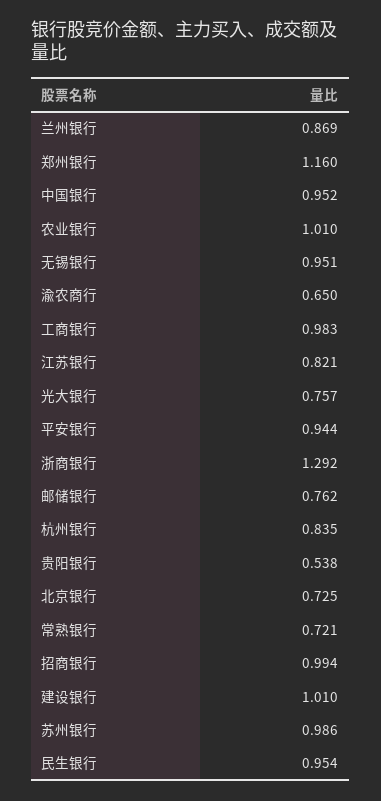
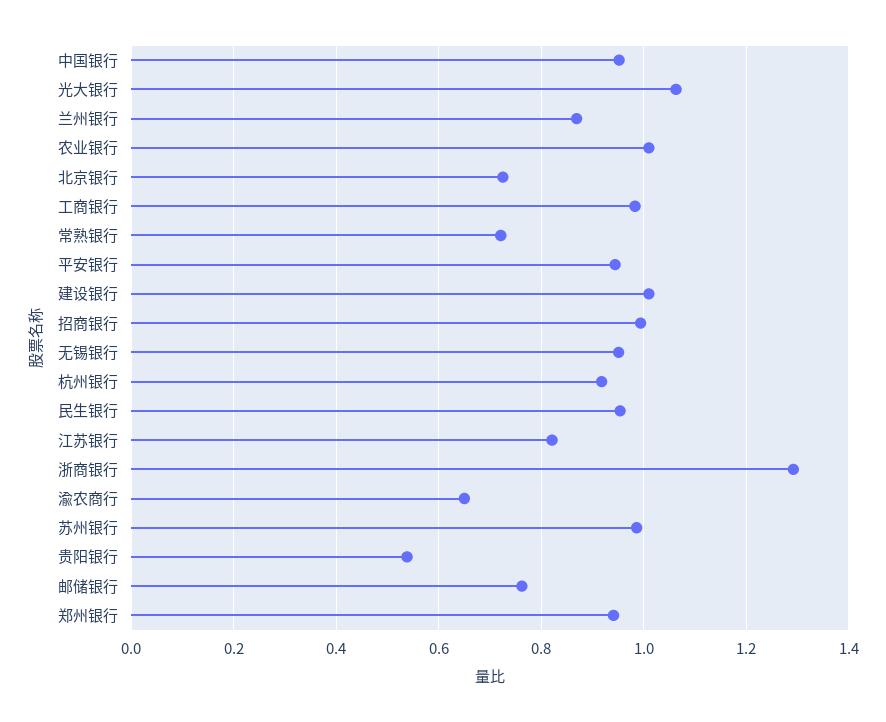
  {
    "兰州银行": 0.869,
-   "郑州银行": 1.16,
+   "郑州银行": 0.94,
    "中国银行": 0.952,
    "农业银行": 1.01,
    "无锡银行": 0.951,
    "渝农商行": 0.65,
    "工商银行": 0.983,
    "江苏银行": 0.821,
-   "光大银行": 0.757,
+   "光大银行": 1.06,
    "平安银行": 0.944,
    "浙商银行": 1.292,
    "邮储银行": 0.762,
-   "杭州银行": 0.835,
+   "杭州银行": 0.92,
    "贵阳银行": 0.538,
    "北京银行": 0.725,
    "常熟银行": 0.721,
    "招商银行": 0.994,
    "建设银行": 1.01,
    "苏州银行": 0.986,
    "民生银行": 0.954
  }

